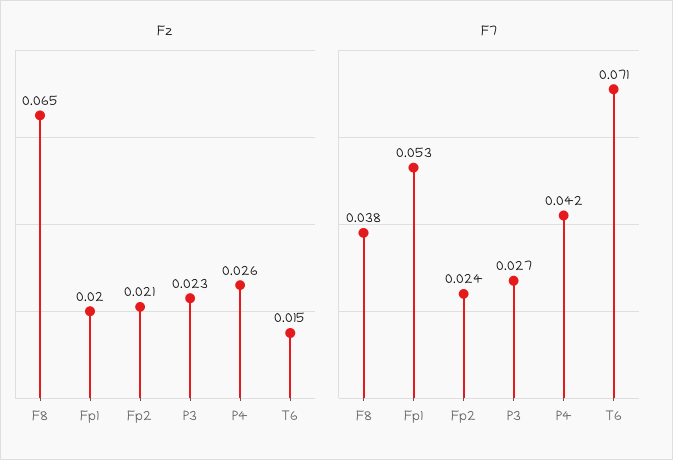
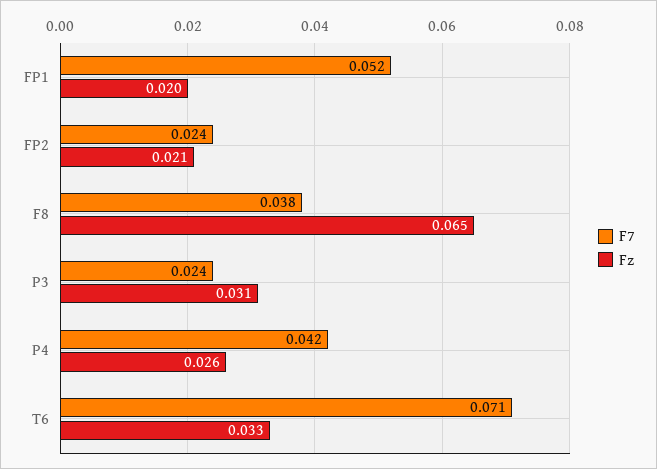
  {
    "Fz": {
      "F8": 0.065,
      "Fp1": 0.02,
      "Fp2": 0.021,
-     "P3": 0.023,
+     "P3": 0.031,
      "P4": 0.026,
-     "T6": 0.015
+     "T6": 0.033
    },
    "F7": {
      "F8": 0.038,
-     "Fp1": 0.053,
+     "Fp1": 0.052,
      "Fp2": 0.024,
-     "P3": 0.027,
+     "P3": 0.024,
      "P4": 0.042,
      "T6": 0.071
    }
  }

